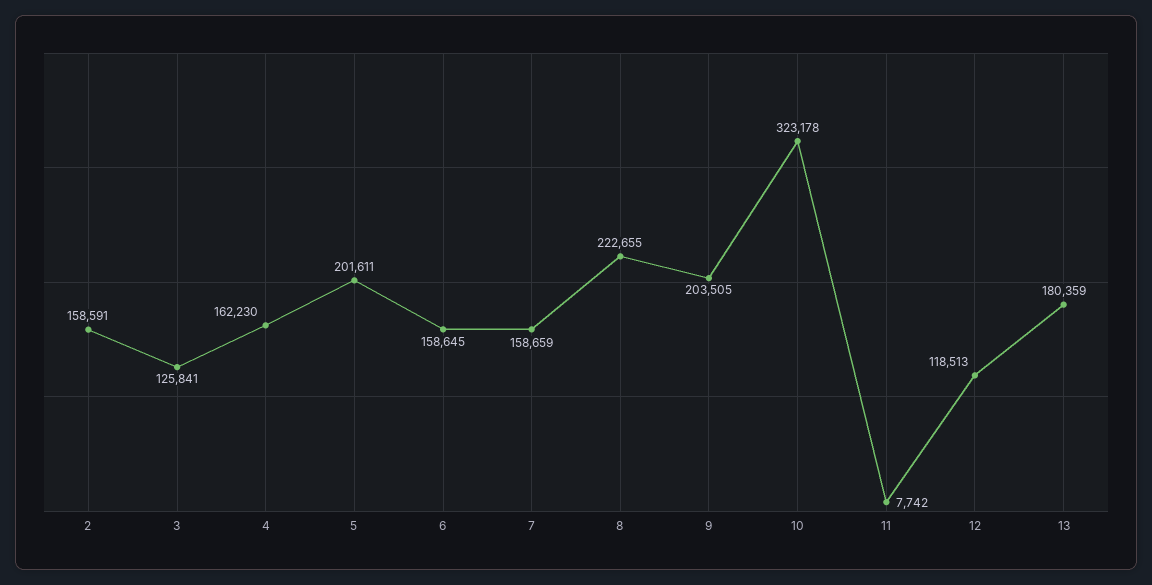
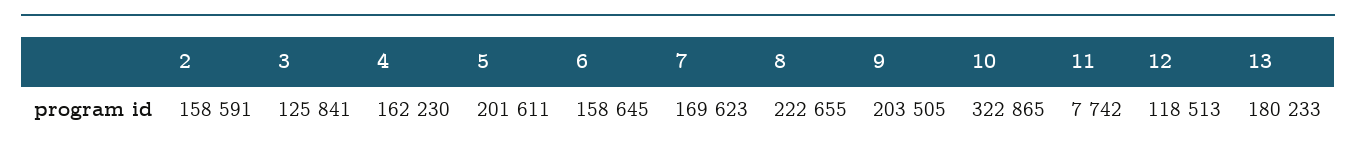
  {
    "2": 158591,
    "3": 125841,
    "4": 162230,
    "5": 201611,
    "6": 158645,
-   "7": 158659,
+   "7": 169623,
    "8": 222655,
    "9": 203505,
-   "10": 323178,
+   "10": 322865,
    "11": 7742,
    "12": 118513,
-   "13": 180359
+   "13": 180233
  }

